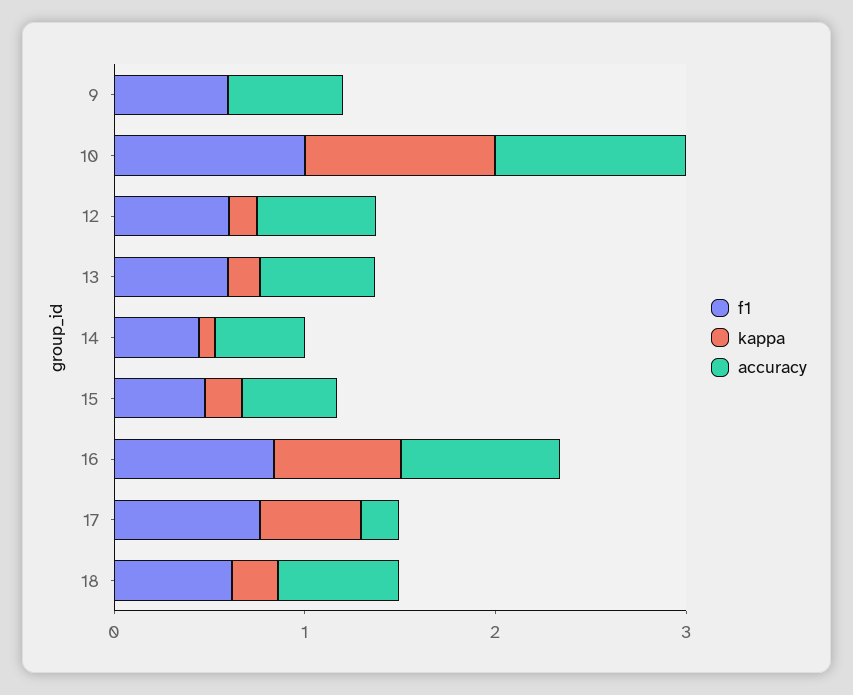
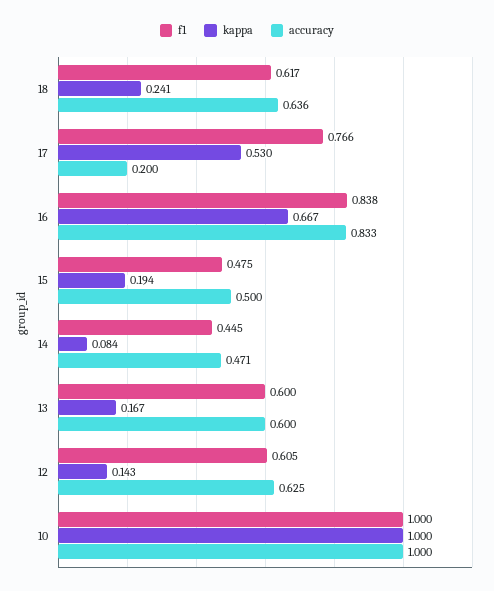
  {
    "f1": {
-     "9": 0.6,
      "10": 1,
      "12": 0.605,
      "13": 0.6,
      "14": 0.445,
      "15": 0.475,
      "16": 0.838,
      "17": 0.766,
      "18": 0.617
    },
    "kappa": {
-     "9": 0,
      "10": 1,
      "12": 0.143,
      "13": 0.167,
      "14": 0.084,
      "15": 0.194,
      "16": 0.667,
      "17": 0.53,
      "18": 0.241
    },
    "accuracy": {
-     "9": 0.6,
      "10": 1,
      "12": 0.625,
      "13": 0.6,
      "14": 0.471,
      "15": 0.5,
      "16": 0.833,
      "17": 0.2,
      "18": 0.636
    }
  }

